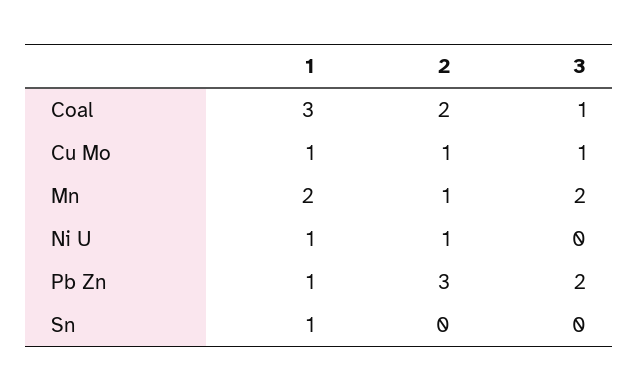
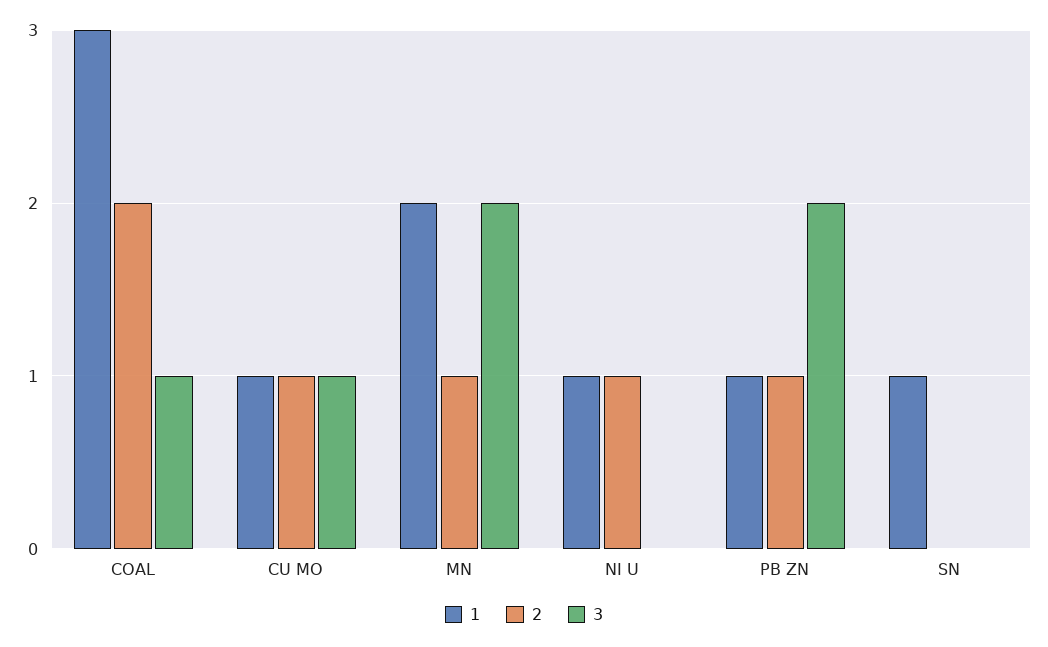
  {
    "1": {
      "Coal": 3,
      "Cu Mo": 1,
      "Mn": 2,
      "Ni U": 1,
      "Pb Zn": 1,
      "Sn": 1
    },
    "2": {
      "Coal": 2,
      "Cu Mo": 1,
      "Mn": 1,
      "Ni U": 1,
-     "Pb Zn": 3,
+     "Pb Zn": 1,
      "Sn": 0
    },
    "3": {
      "Coal": 1,
      "Cu Mo": 1,
      "Mn": 2,
      "Ni U": 0,
      "Pb Zn": 2,
      "Sn": 0
    }
  }

